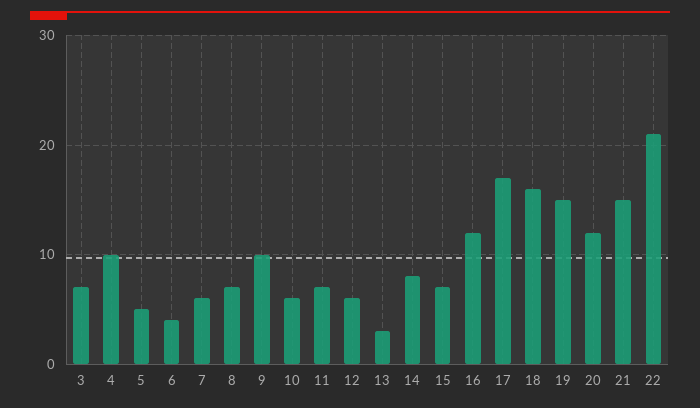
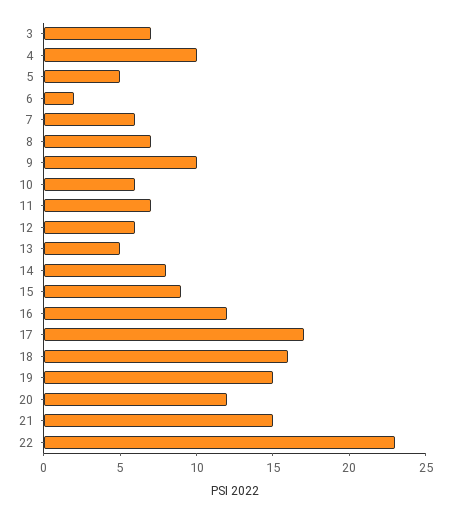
  {
    "3": 7,
    "4": 10,
    "5": 5,
-   "6": 4,
+   "6": 2,
    "7": 6,
    "8": 7,
    "9": 10,
    "10": 6,
    "11": 7,
    "12": 6,
-   "13": 3,
+   "13": 5,
    "14": 8,
-   "15": 7,
+   "15": 9,
    "16": 12,
    "17": 17,
    "18": 16,
    "19": 15,
    "20": 12,
    "21": 15,
-   "22": 21
+   "22": 23
  }

